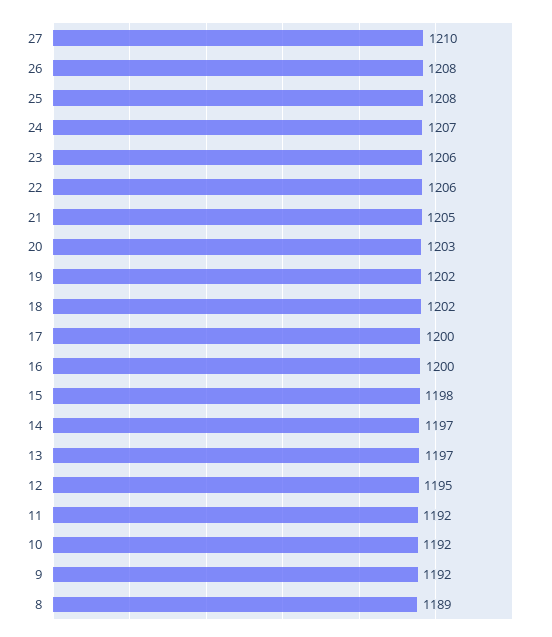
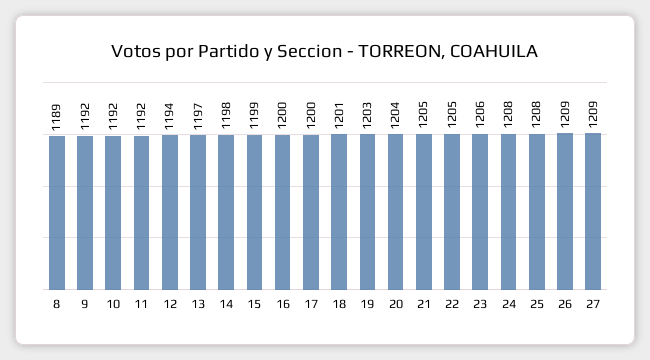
  {
-   "27": 1210,
+   "27": 1209,
-   "26": 1208,
+   "26": 1209,
    "25": 1208,
-   "24": 1207,
+   "24": 1208,
    "23": 1206,
-   "22": 1206,
+   "22": 1205,
    "21": 1205,
-   "20": 1203,
+   "20": 1204,
-   "19": 1202,
+   "19": 1203,
-   "18": 1202,
+   "18": 1201,
    "17": 1200,
    "16": 1200,
-   "15": 1198,
+   "15": 1199,
-   "14": 1197,
+   "14": 1198,
    "13": 1197,
-   "12": 1195,
+   "12": 1194,
    "11": 1192,
    "10": 1192,
    "9": 1192,
    "8": 1189
  }

